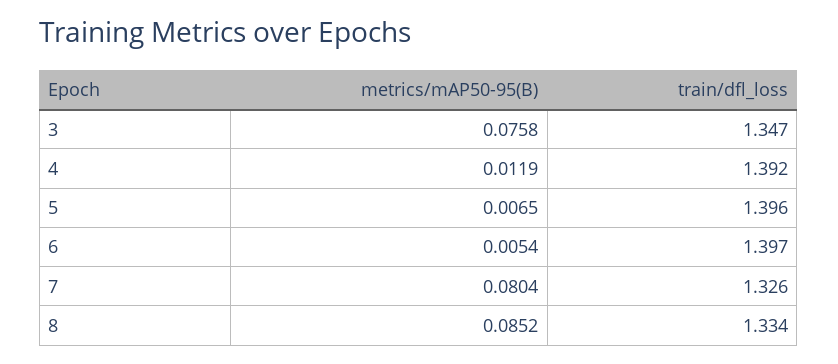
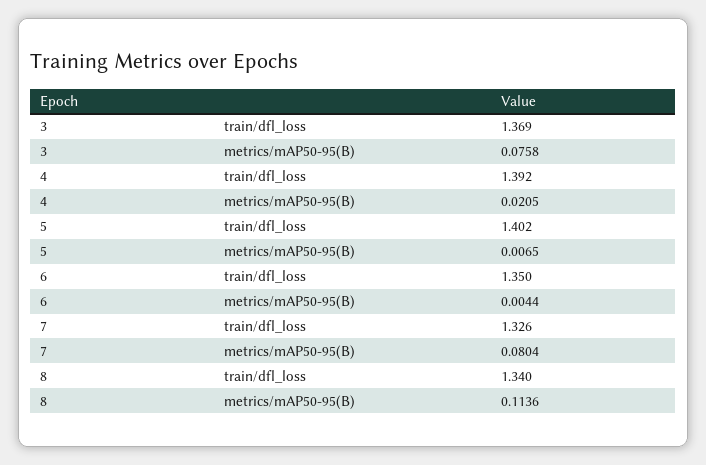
  {
    "metrics/mAP50-95(B)": {
      "3": 0.0758,
-     "4": 0.0119,
+     "4": 0.0205,
      "5": 0.0065,
-     "6": 0.0054,
+     "6": 0.0044,
      "7": 0.0804,
-     "8": 0.0852
+     "8": 0.1136
    },
    "train/dfl_loss": {
-     "3": 1.347,
+     "3": 1.369,
      "4": 1.392,
-     "5": 1.396,
+     "5": 1.402,
-     "6": 1.397,
+     "6": 1.35,
      "7": 1.326,
-     "8": 1.334
+     "8": 1.34
    }
  }

